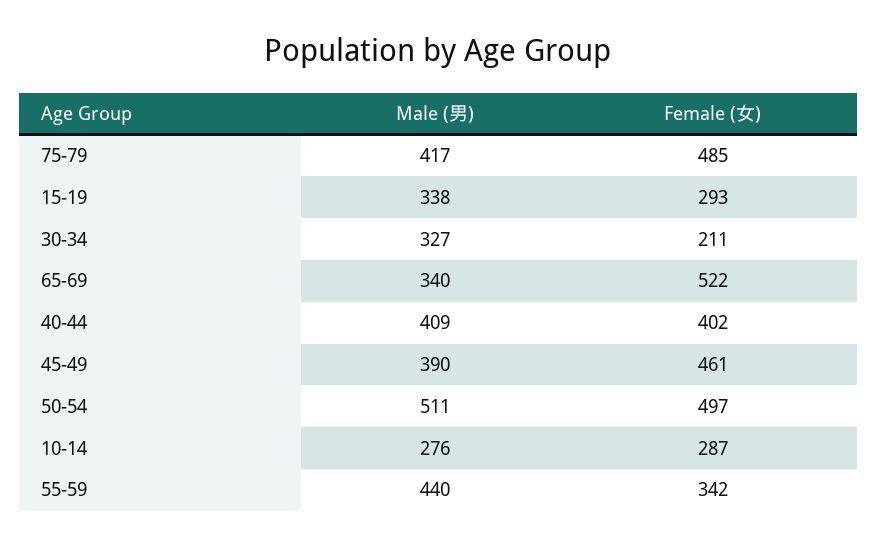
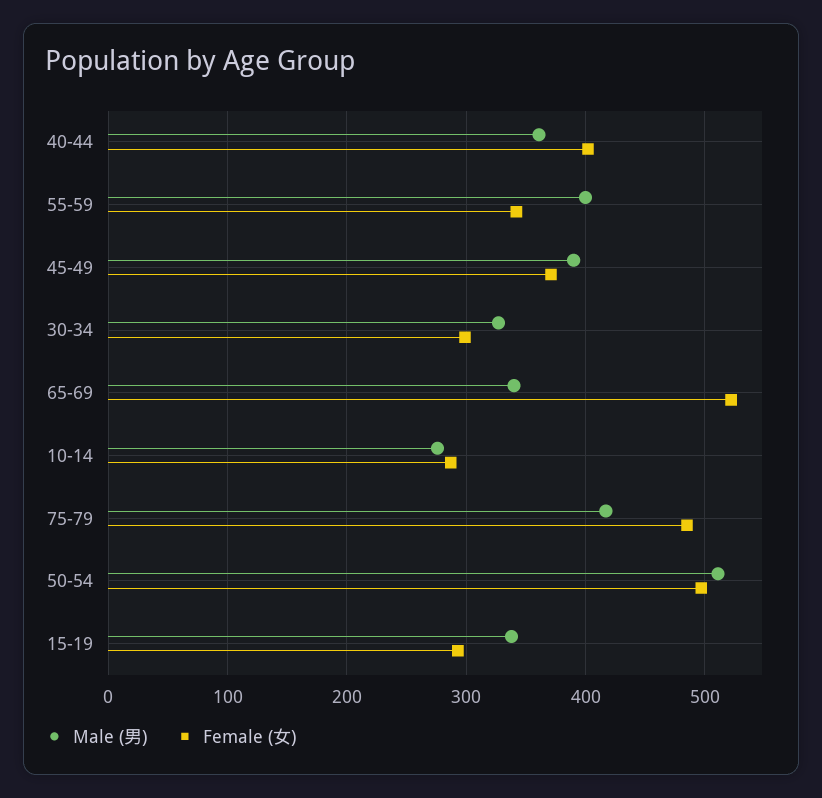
  {
    "Male (男)": {
      "75-79": 417,
      "15-19": 338,
      "30-34": 327,
      "65-69": 340,
-     "40-44": 409,
+     "40-44": 360,
      "45-49": 390,
      "50-54": 511,
      "10-14": 276,
-     "55-59": 440
+     "55-59": 400
    },
    "Female (女)": {
      "75-79": 485,
      "15-19": 293,
-     "30-34": 211,
+     "30-34": 300,
      "65-69": 522,
      "40-44": 402,
-     "45-49": 461,
+     "45-49": 370,
      "50-54": 497,
      "10-14": 287,
      "55-59": 342
    }
  }

